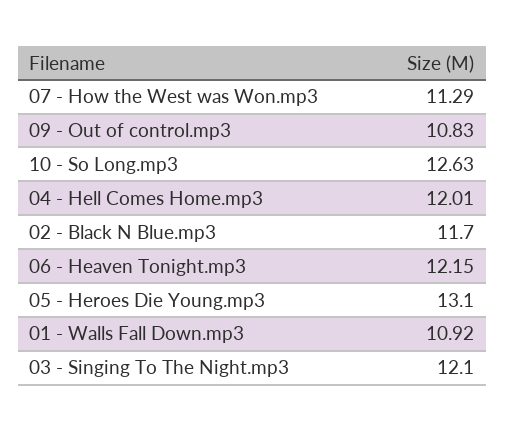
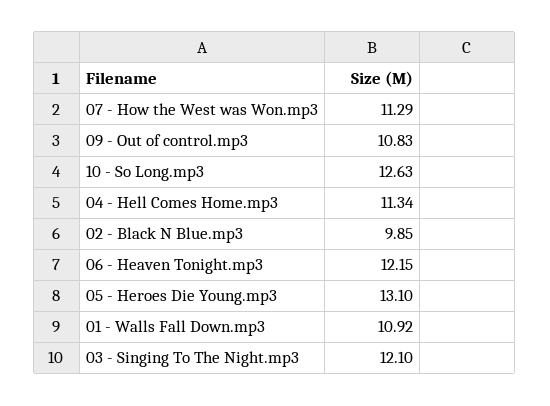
  {
    "07 - How the West was Won.mp3": 11.29,
    "09 - Out of control.mp3": 10.83,
    "10 - So Long.mp3": 12.63,
-   "04 - Hell Comes Home.mp3": 12.01,
+   "04 - Hell Comes Home.mp3": 11.34,
-   "02 - Black N Blue.mp3": 11.7,
+   "02 - Black N Blue.mp3": 9.85,
    "06 - Heaven Tonight.mp3": 12.15,
    "05 - Heroes Die Young.mp3": 13.1,
    "01 - Walls Fall Down.mp3": 10.92,
    "03 - Singing To The Night.mp3": 12.1
  }

